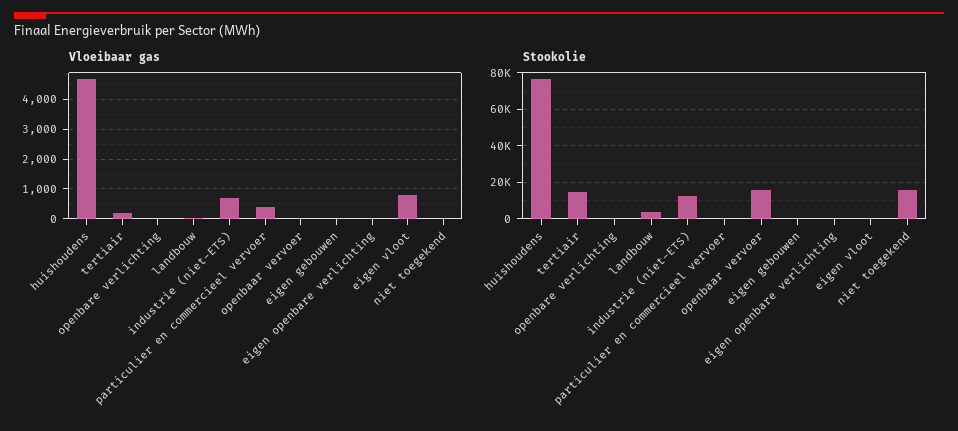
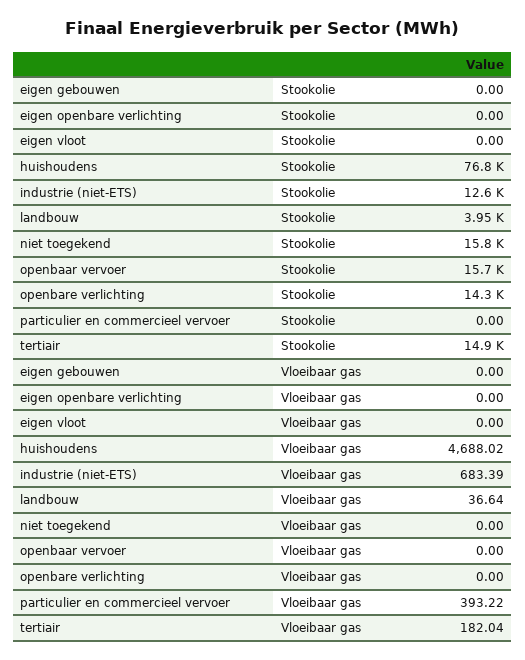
  {
    "Vloeibaar gas": {
      "huishoudens": 4688.02,
      "tertiair": 182.04,
      "openbare verlichting": 0,
      "landbouw": 36.64,
      "industrie (niet-ETS)": 683.39,
      "particulier en commercieel vervoer": 393.22,
      "openbaar vervoer": 0,
      "eigen gebouwen": 0,
      "eigen openbare verlichting": 0,
-     "eigen vloot": 750,
+     "eigen vloot": 0,
      "niet toegekend": 0
    },
    "Stookolie": {
      "huishoudens": 76800,
      "tertiair": 14900,
-     "openbare verlichting": 0,
+     "openbare verlichting": 14300,
      "landbouw": 3950,
      "industrie (niet-ETS)": 12600,
      "particulier en commercieel vervoer": 0,
      "openbaar vervoer": 15700,
      "eigen gebouwen": 0,
      "eigen openbare verlichting": 0,
      "eigen vloot": 0,
      "niet toegekend": 15800
    }
  }

